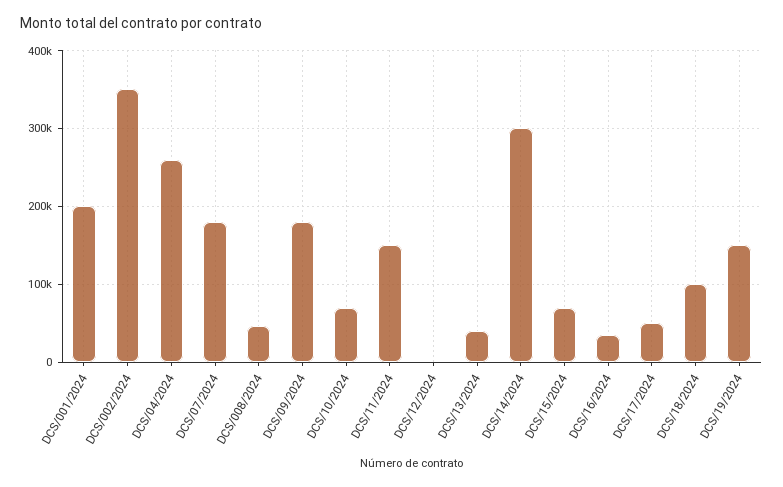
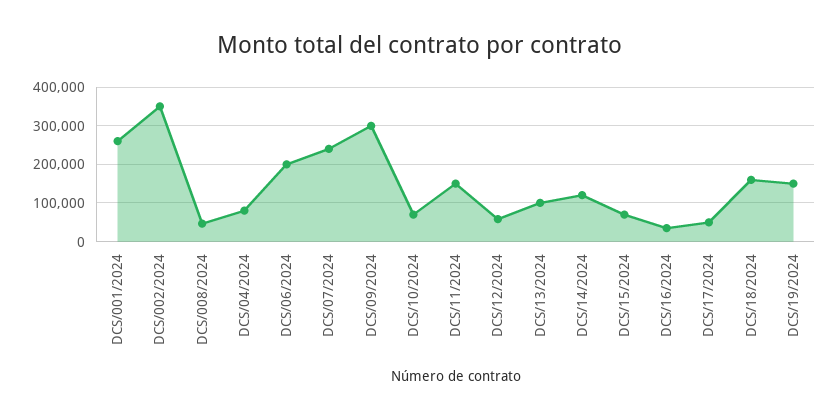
  {
-   "DCS/001/2024": 200000,
+   "DCS/001/2024": 260000,
    "DCS/002/2024": 350000,
-   "DCS/04/2024": 260000,
+   "DCS/04/2024": 80000,
-   "DCS/07/2024": 180000,
+   "DCS/07/2024": 240000,
    "DCS/008/2024": 50000,
-   "DCS/09/2024": 180000,
+   "DCS/09/2024": 300000,
    "DCS/10/2024": 70000,
    "DCS/11/2024": 150000,
-   "DCS/12/2024": 0,
+   "DCS/12/2024": 60000,
-   "DCS/13/2024": 40000,
+   "DCS/13/2024": 100000,
-   "DCS/14/2024": 300000,
+   "DCS/14/2024": 120000,
    "DCS/15/2024": 70000,
    "DCS/16/2024": 40000,
    "DCS/17/2024": 50000,
-   "DCS/18/2024": 100000,
+   "DCS/18/2024": 160000,
-   "DCS/19/2024": 150000
+   "DCS/19/2024": 150000,
+   "DCS/06/2024": 200000
  }

